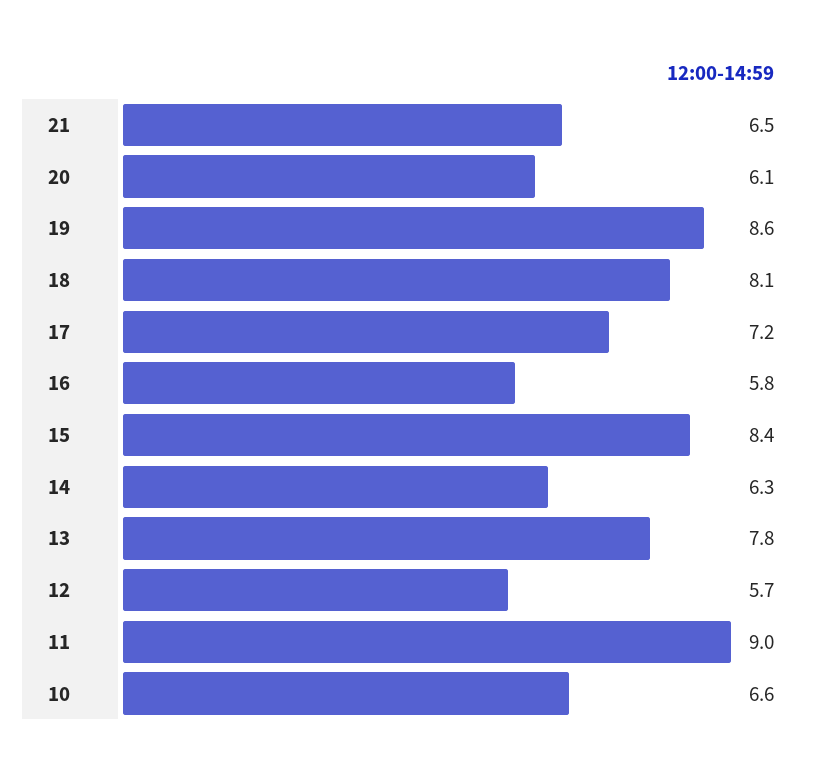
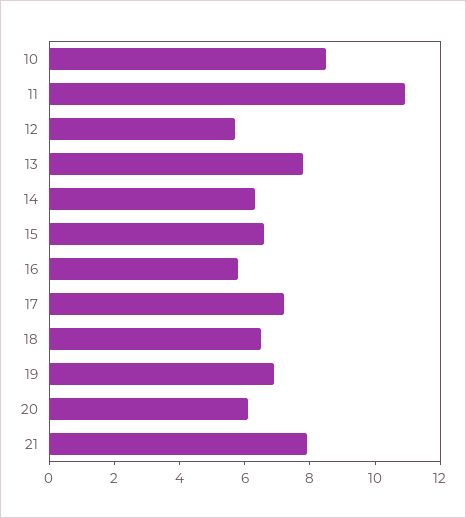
  {
-   "21": 6.5,
+   "21": 8,
    "20": 6.1,
-   "19": 8.6,
+   "19": 7,
-   "18": 8.1,
+   "18": 6.5,
    "17": 7.2,
    "16": 5.8,
-   "15": 8.4,
+   "15": 6.5,
    "14": 6.3,
    "13": 7.8,
    "12": 5.7,
-   "11": 9,
+   "11": 11,
-   "10": 6.6
+   "10": 8.5
  }

